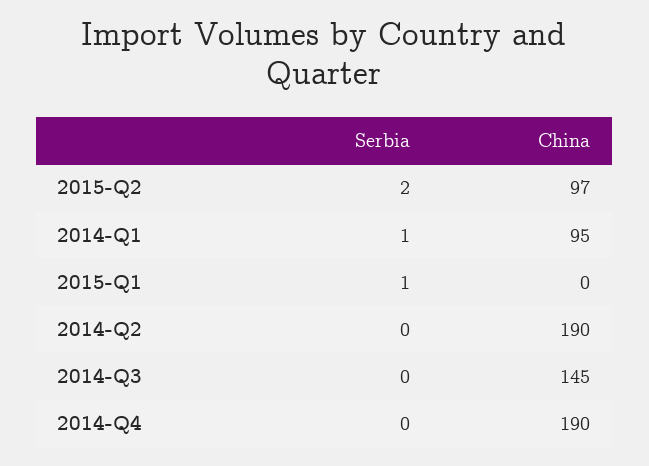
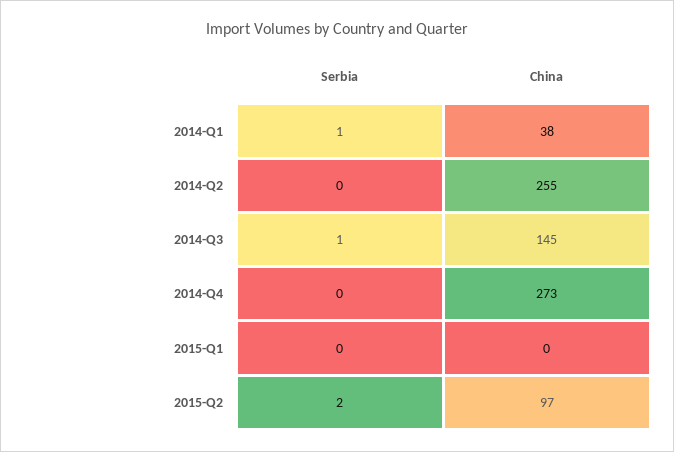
  {
    "Serbia": {
      "2015-Q2": 2,
      "2014-Q1": 1,
-     "2015-Q1": 1,
+     "2015-Q1": 0,
      "2014-Q2": 0,
-     "2014-Q3": 0,
+     "2014-Q3": 1,
      "2014-Q4": 0
    },
    "China": {
      "2015-Q2": 97,
-     "2014-Q1": 95,
+     "2014-Q1": 38,
      "2015-Q1": 0,
-     "2014-Q2": 190,
+     "2014-Q2": 255,
      "2014-Q3": 145,
-     "2014-Q4": 190
+     "2014-Q4": 273
    }
  }

